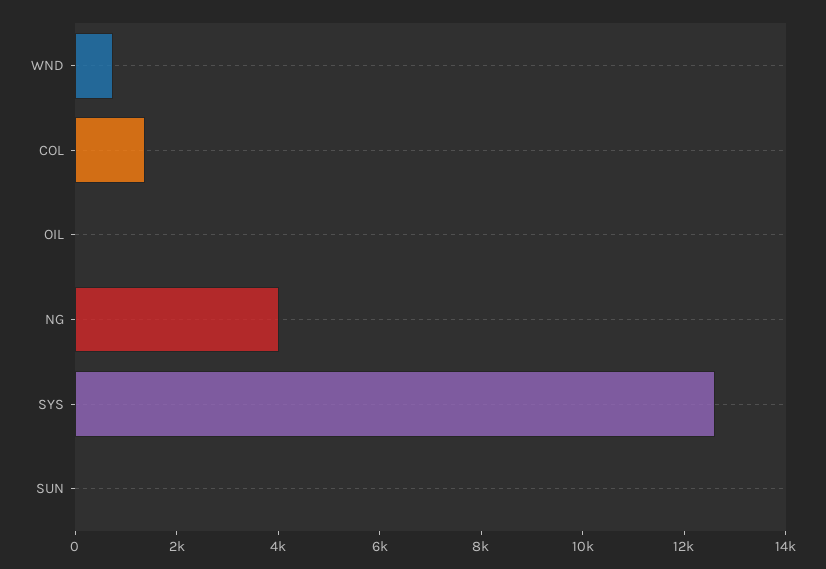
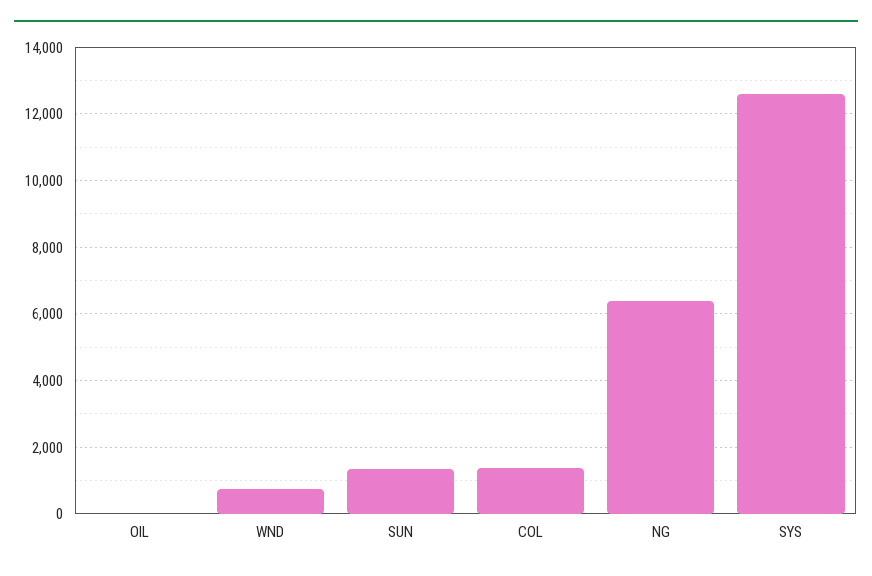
  {
    "WND": 800,
    "COL": 1400,
    "OIL": 0,
-   "NG": 4000,
+   "NG": 6400,
    "SYS": 12600,
-   "SUN": 0
+   "SUN": 1400
  }

